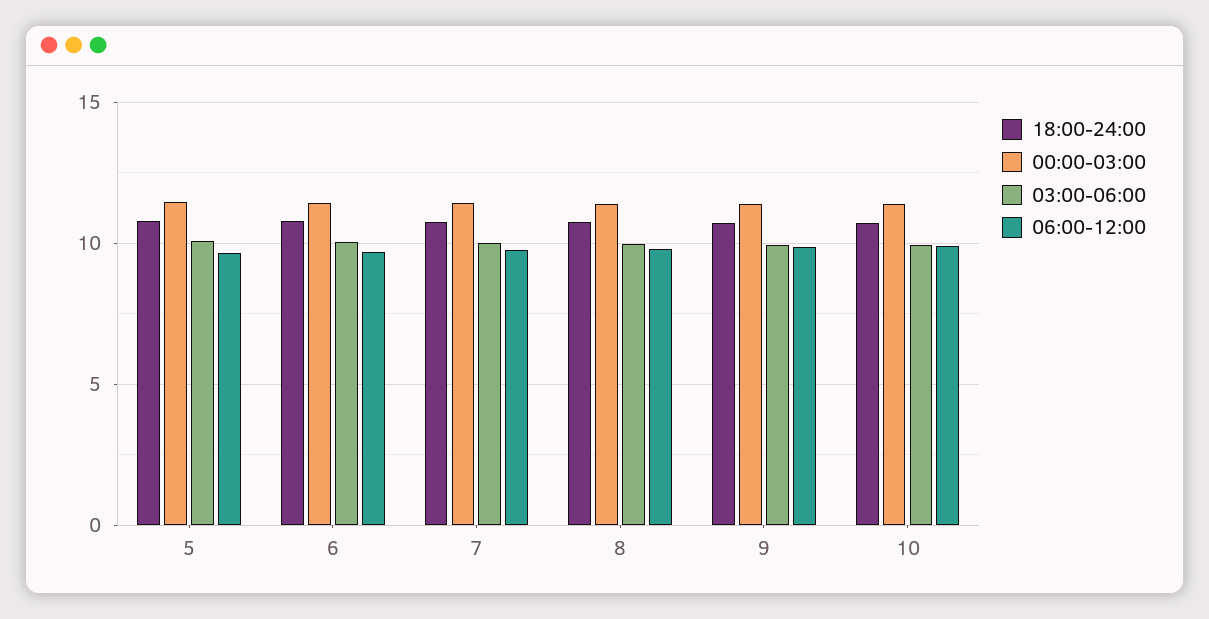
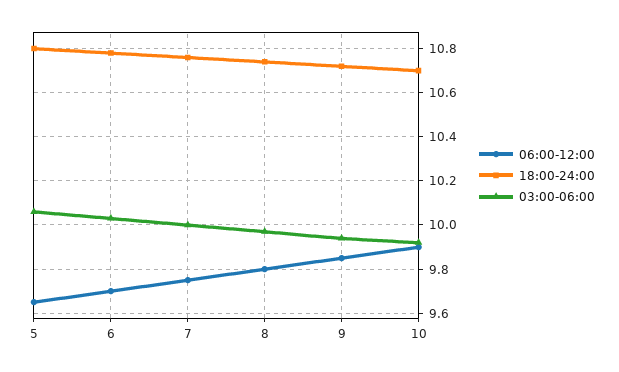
  {
    "18:00-24:00": {
      "5": 10.8,
      "6": 10.8,
      "7": 10.75,
      "8": 10.75,
      "9": 10.7,
      "10": 10.7
    },
-   "00:00-03:00": {
-     "5": 11.5,
-     "6": 11.5,
-     "7": 11.5,
-     "8": 11.5,
-     "9": 11.5,
-     "10": 11.5
-   },
    "03:00-06:00": {
      "5": 10.05,
      "6": 10.05,
      "7": 10,
      "8": 9.95,
      "9": 9.95,
      "10": 9.9
    },
    "06:00-12:00": {
      "5": 9.65,
      "6": 9.7,
      "7": 9.75,
      "8": 9.8,
      "9": 9.85,
      "10": 9.9
    }
  }

